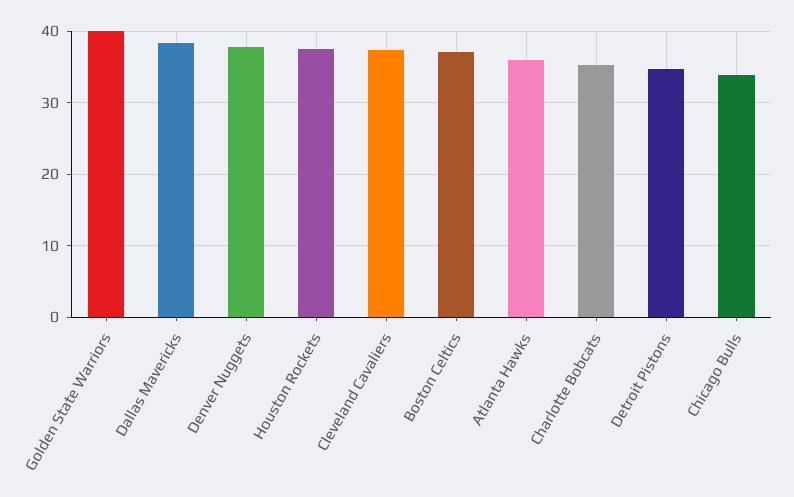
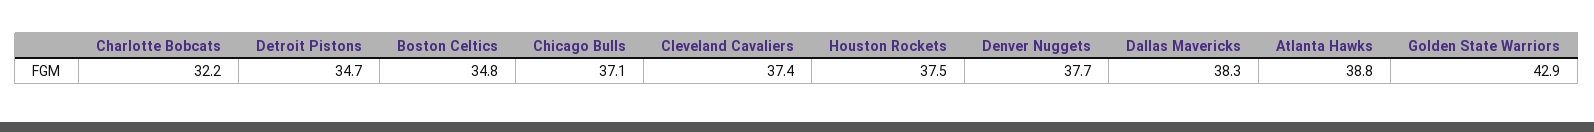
  {
-   "Golden State Warriors": 40,
+   "Golden State Warriors": 42.9,
    "Dallas Mavericks": 38.3,
    "Denver Nuggets": 37.7,
    "Houston Rockets": 37.5,
    "Cleveland Cavaliers": 37.4,
-   "Boston Celtics": 37,
+   "Boston Celtics": 34.8,
-   "Atlanta Hawks": 36,
+   "Atlanta Hawks": 38.8,
-   "Charlotte Bobcats": 35,
+   "Charlotte Bobcats": 32.2,
    "Detroit Pistons": 34.7,
-   "Chicago Bulls": 34
+   "Chicago Bulls": 37.1
  }

